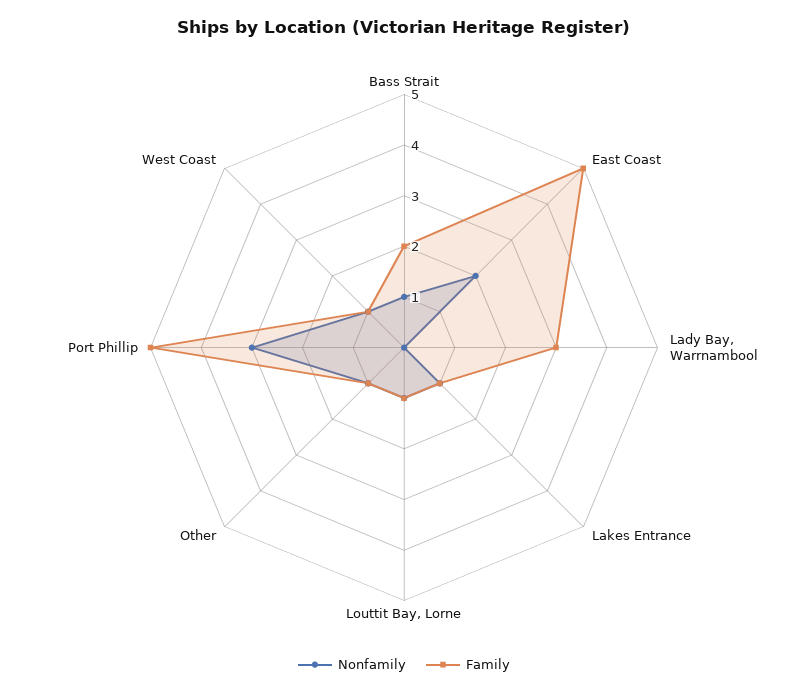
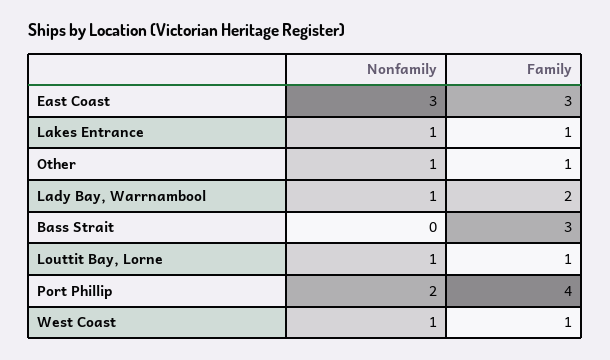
  {
    "Nonfamily": {
-     "Bass Strait": 1,
+     "Bass Strait": 0,
-     "East Coast": 2,
+     "East Coast": 3,
-     "Lady Bay, Warrnambool": 0,
+     "Lady Bay, Warrnambool": 1,
      "Lakes Entrance": 1,
      "Louttit Bay, Lorne": 1,
      "Other": 1,
-     "Port Phillip": 3,
+     "Port Phillip": 2,
      "West Coast": 1
    },
    "Family": {
-     "Bass Strait": 2,
+     "Bass Strait": 3,
-     "East Coast": 5,
+     "East Coast": 3,
-     "Lady Bay, Warrnambool": 3,
+     "Lady Bay, Warrnambool": 2,
      "Lakes Entrance": 1,
      "Louttit Bay, Lorne": 1,
      "Other": 1,
-     "Port Phillip": 5,
+     "Port Phillip": 4,
      "West Coast": 1
    }
  }

